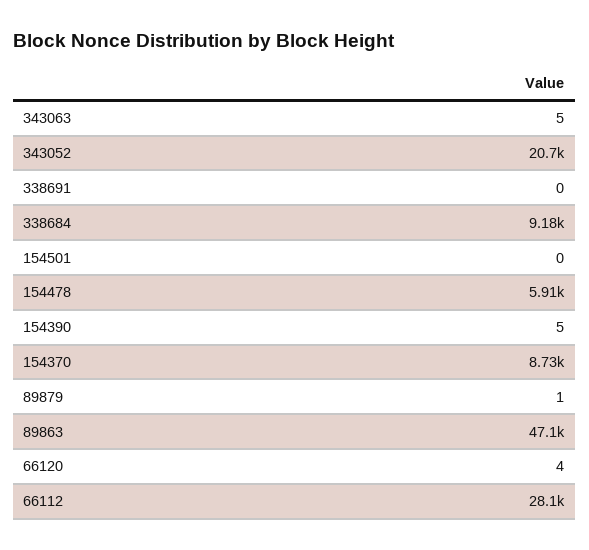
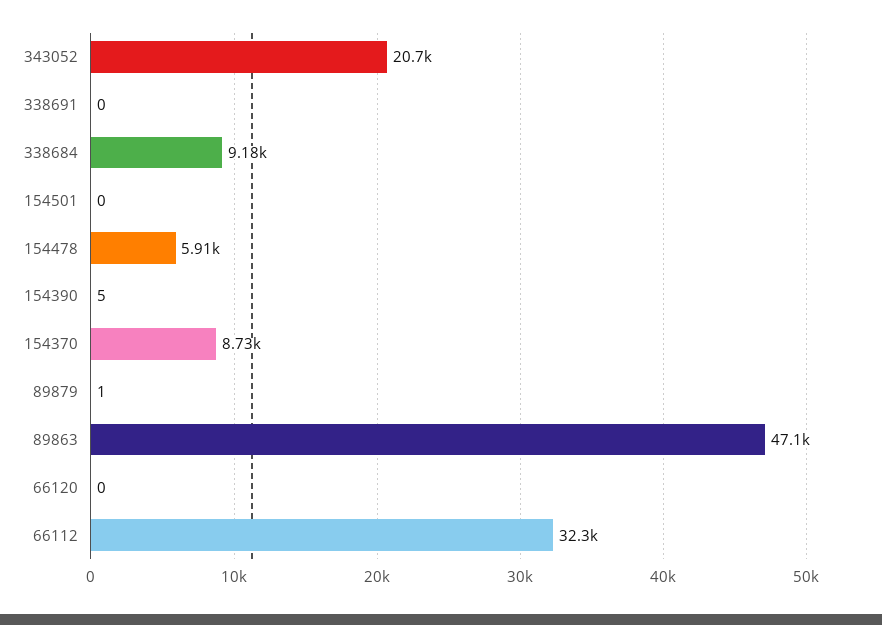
  {
-   "343063": 5,
    "343052": 20700,
    "338691": 0,
    "338684": 9180,
    "154501": 0,
    "154478": 5910,
    "154390": 5,
    "154370": 8730,
    "89879": 1,
    "89863": 47100,
-   "66120": 4,
+   "66120": 0,
-   "66112": 28100
+   "66112": 32300
  }

